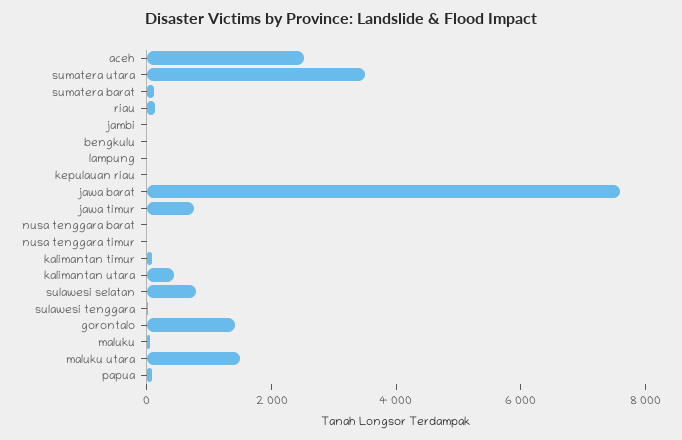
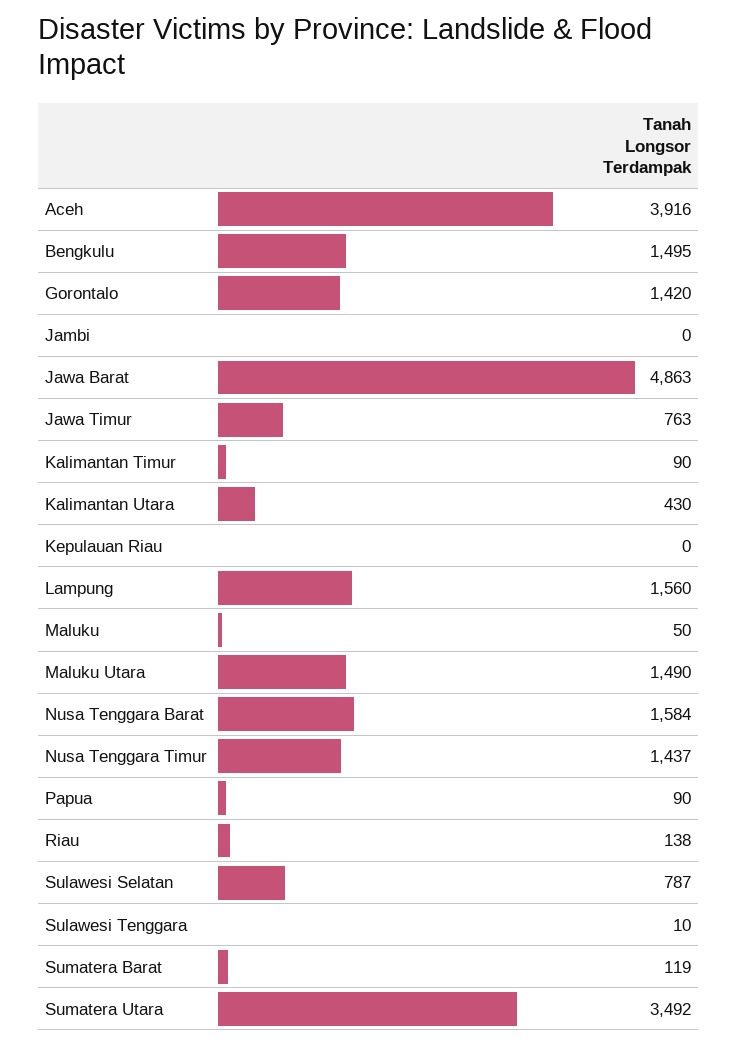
  {
-   "aceh": 2500,
+   "aceh": 3916,
    "sumatera utara": 3492,
    "sumatera barat": 119,
    "riau": 138,
    "jambi": 0,
-   "bengkulu": 0,
+   "bengkulu": 1495,
-   "lampung": 0,
+   "lampung": 1560,
    "kepulauan riau": 0,
-   "jawa barat": 7500,
+   "jawa barat": 4863,
    "jawa timur": 763,
-   "nusa tenggara barat": 0,
+   "nusa tenggara barat": 1584,
-   "nusa tenggara timur": 0,
+   "nusa tenggara timur": 1437,
    "kalimantan timur": 90,
    "kalimantan utara": 430,
    "sulawesi selatan": 787,
    "sulawesi tenggara": 10,
    "gorontalo": 1420,
    "maluku": 50,
    "maluku utara": 1490,
    "papua": 90
  }

